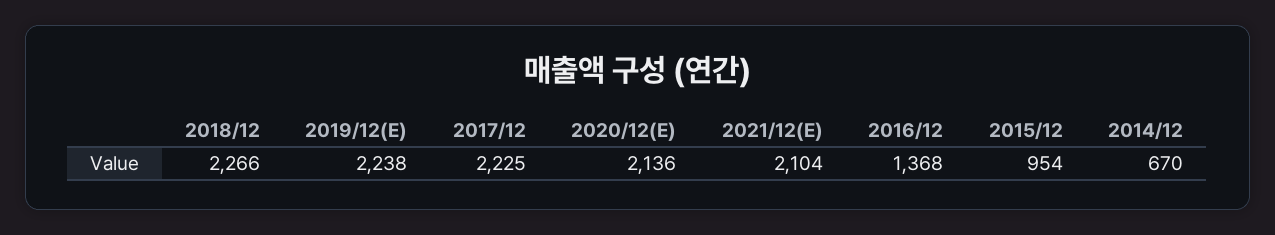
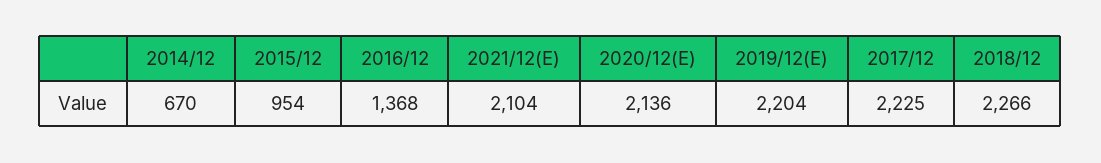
  {
    "2018/12": 2266,
-   "2019/12(E)": 2238,
+   "2019/12(E)": 2204,
    "2017/12": 2225,
    "2020/12(E)": 2136,
    "2021/12(E)": 2104,
    "2016/12": 1368,
    "2015/12": 954,
    "2014/12": 670
  }

